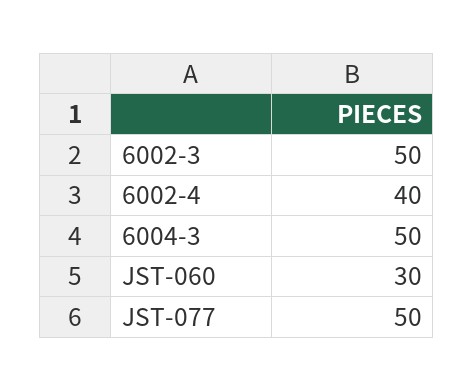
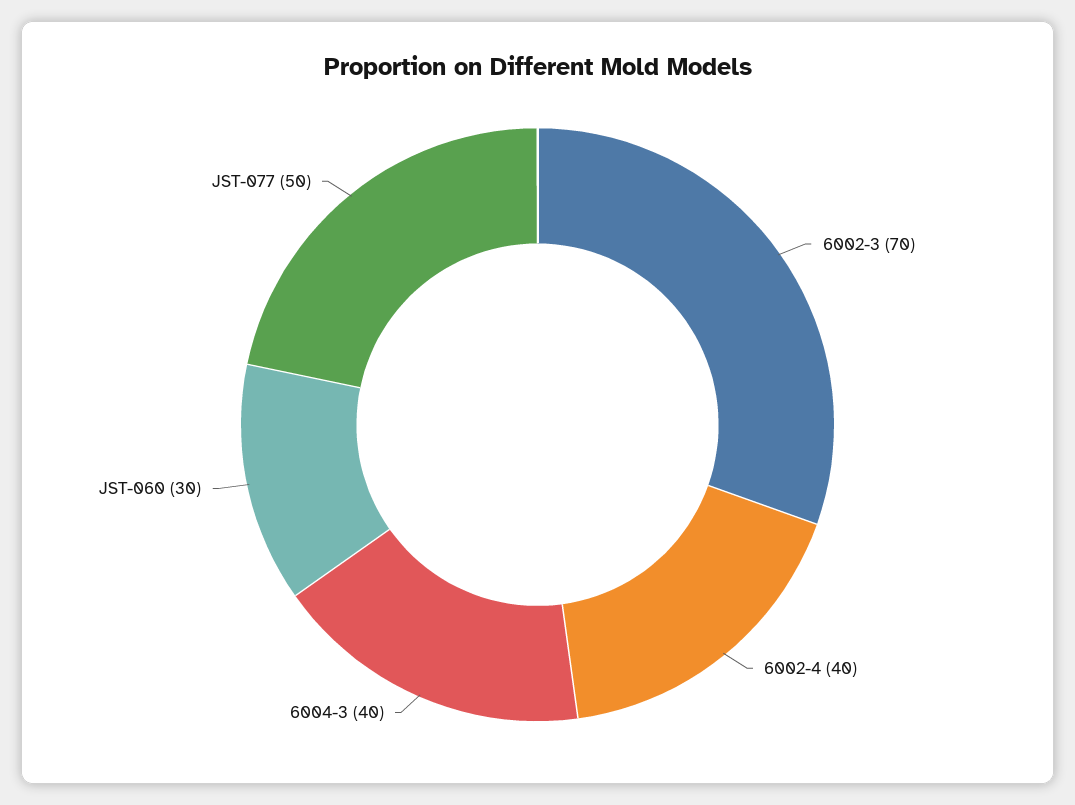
  {
-   "6002-3": 50,
+   "6002-3": 70,
    "6002-4": 40,
-   "6004-3": 50,
+   "6004-3": 40,
    "JST-060": 30,
    "JST-077": 50
  }

